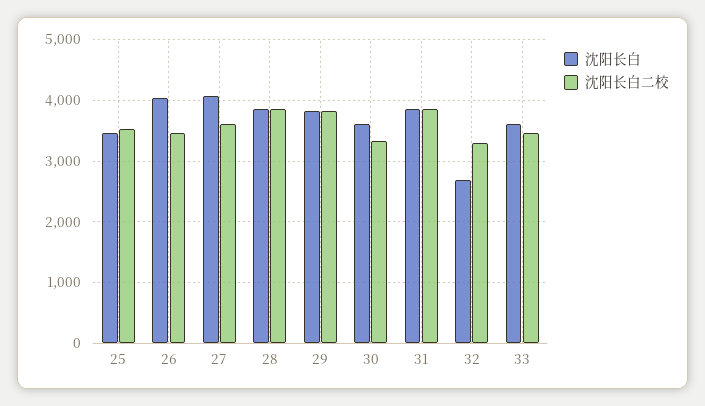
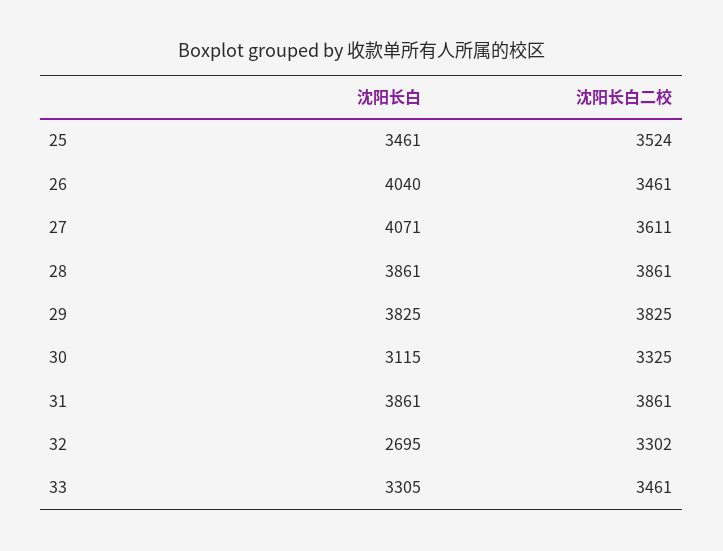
  {
    "沈阳长白": {
      "25": 3461,
      "26": 4040,
      "27": 4071,
      "28": 3861,
      "29": 3825,
-     "30": 3600,
+     "30": 3115,
      "31": 3861,
      "32": 2695,
-     "33": 3600
+     "33": 3305
    },
    "沈阳长白二校": {
      "25": 3524,
      "26": 3461,
      "27": 3611,
      "28": 3861,
      "29": 3825,
      "30": 3325,
      "31": 3861,
      "32": 3302,
      "33": 3461
    }
  }

